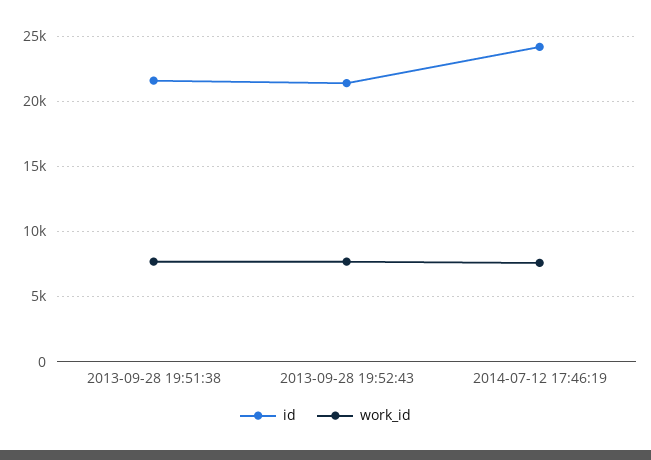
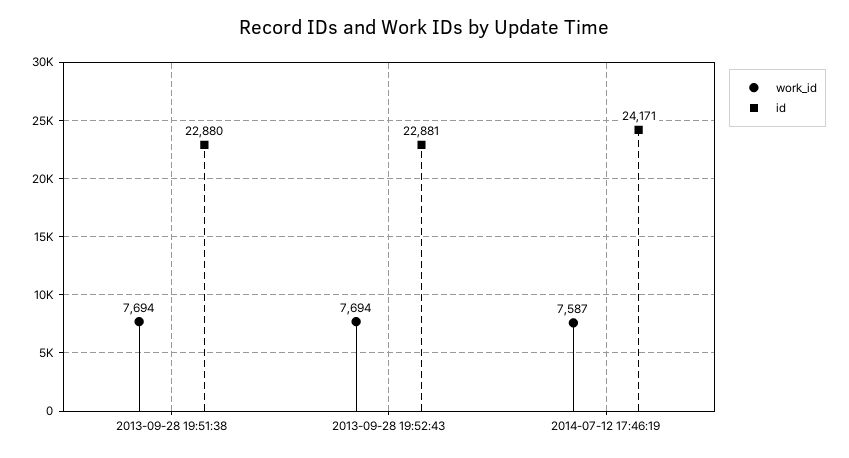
  {
    "id": {
-     "2013-09-28 19:51:38": 21500,
+     "2013-09-28 19:51:38": 22880,
-     "2013-09-28 19:52:43": 21500,
+     "2013-09-28 19:52:43": 22881,
      "2014-07-12 17:46:19": 24171
    },
    "work_id": {
      "2013-09-28 19:51:38": 7694,
      "2013-09-28 19:52:43": 7694,
      "2014-07-12 17:46:19": 7587
    }
  }

